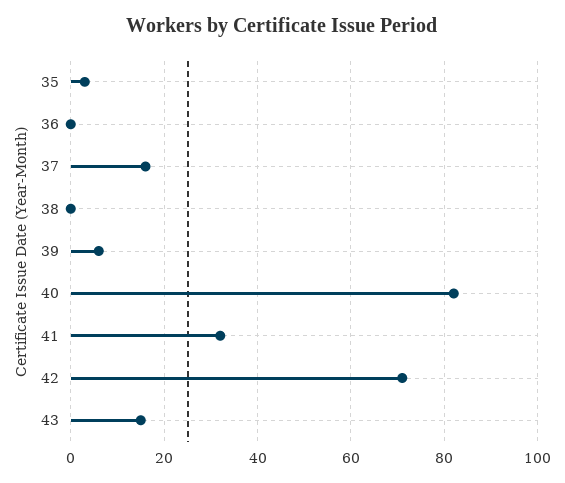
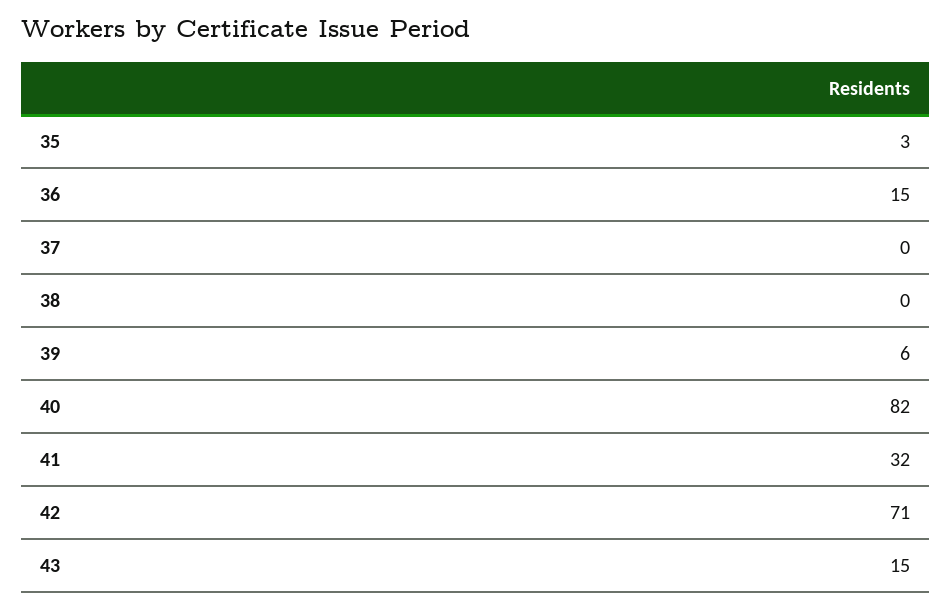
  {
    "35": 3,
-   "36": 0,
+   "36": 15,
-   "37": 15,
+   "37": 0,
    "38": 0,
    "39": 6,
    "40": 82,
    "41": 32,
    "42": 71,
    "43": 15
  }

